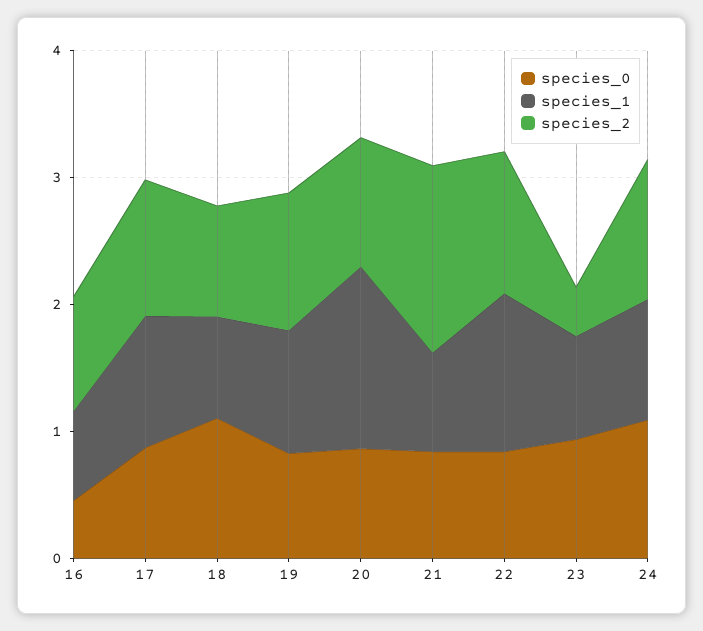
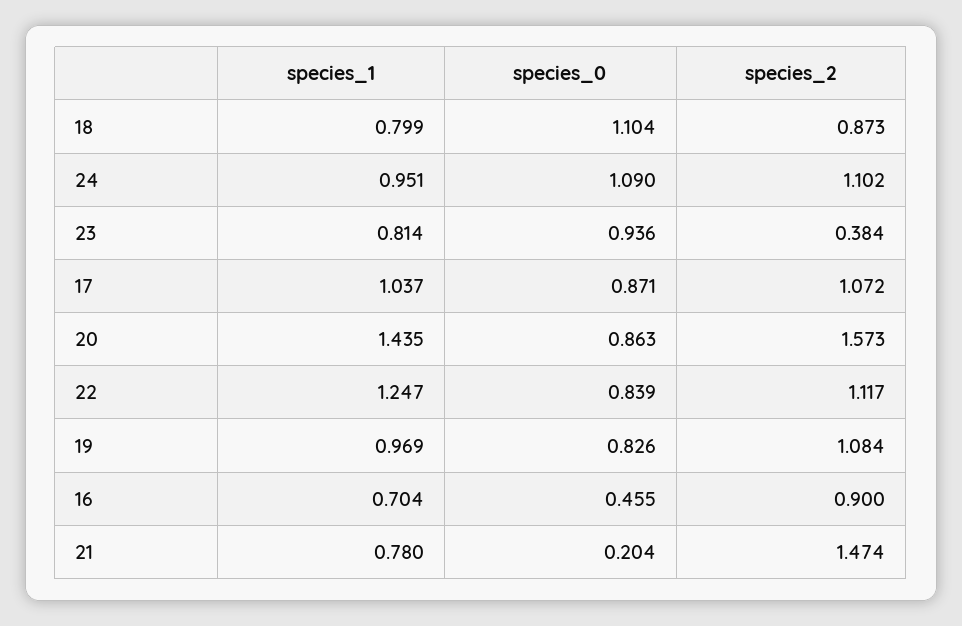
  {
    "species_0": {
      "16": 0.455,
      "17": 0.871,
      "18": 1.104,
      "19": 0.826,
      "20": 0.863,
-     "21": 0.8,
+     "21": 0.204,
      "22": 0.839,
      "23": 0.936,
      "24": 1.09
    },
    "species_1": {
      "16": 0.704,
      "17": 1.037,
      "18": 0.799,
      "19": 0.969,
      "20": 1.435,
      "21": 0.78,
      "22": 1.247,
      "23": 0.814,
      "24": 0.951
    },
    "species_2": {
      "16": 0.9,
      "17": 1.072,
      "18": 0.873,
      "19": 1.084,
-     "20": 1,
+     "20": 1.573,
      "21": 1.474,
      "22": 1.117,
      "23": 0.384,
      "24": 1.102
    }
  }

